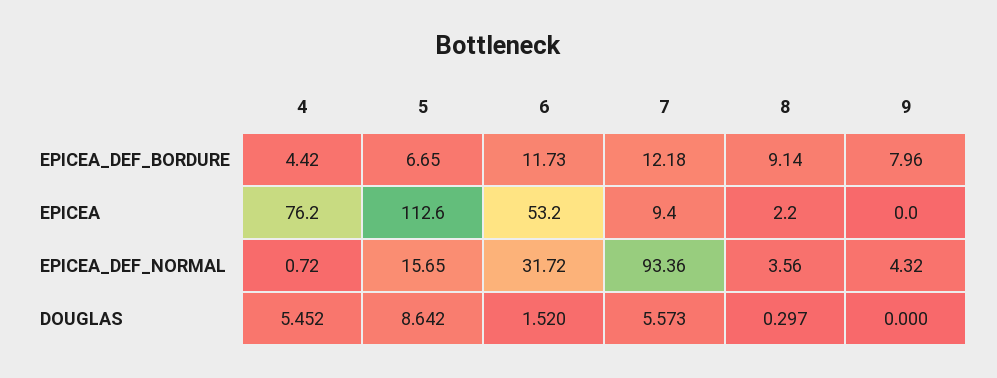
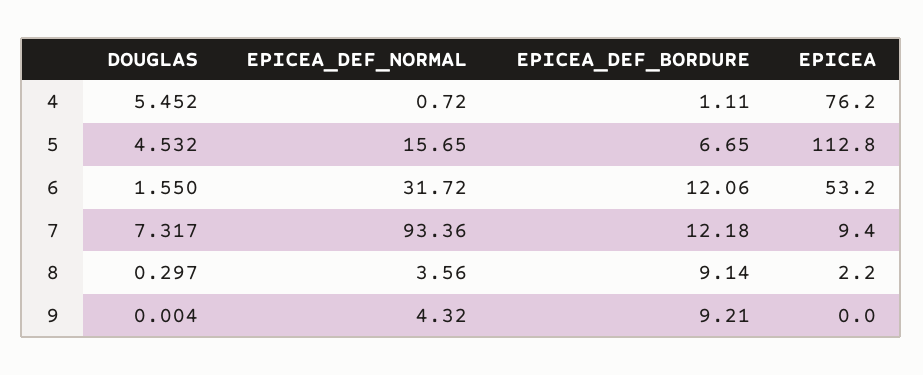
  {
    "4": {
-     "EPICEA_DEF_BORDURE": 4.42,
+     "EPICEA_DEF_BORDURE": 1.11,
      "EPICEA": 76.2,
      "EPICEA_DEF_NORMAL": 0.72,
      "DOUGLAS": 5.452
    },
    "5": {
      "EPICEA_DEF_BORDURE": 6.65,
-     "EPICEA": 112.6,
+     "EPICEA": 112.8,
      "EPICEA_DEF_NORMAL": 15.65,
-     "DOUGLAS": 8.642
+     "DOUGLAS": 4.532
    },
    "6": {
-     "EPICEA_DEF_BORDURE": 11.73,
+     "EPICEA_DEF_BORDURE": 12.06,
      "EPICEA": 53.2,
      "EPICEA_DEF_NORMAL": 31.72,
-     "DOUGLAS": 1.52
+     "DOUGLAS": 1.55
    },
    "7": {
      "EPICEA_DEF_BORDURE": 12.18,
      "EPICEA": 9.4,
      "EPICEA_DEF_NORMAL": 93.36,
-     "DOUGLAS": 5.573
+     "DOUGLAS": 7.317
    },
    "8": {
      "EPICEA_DEF_BORDURE": 9.14,
      "EPICEA": 2.2,
      "EPICEA_DEF_NORMAL": 3.56,
      "DOUGLAS": 0.297
    },
    "9": {
-     "EPICEA_DEF_BORDURE": 7.96,
+     "EPICEA_DEF_BORDURE": 9.21,
      "EPICEA": 0,
      "EPICEA_DEF_NORMAL": 4.32,
-     "DOUGLAS": 0
+     "DOUGLAS": 0.004
    }
  }

